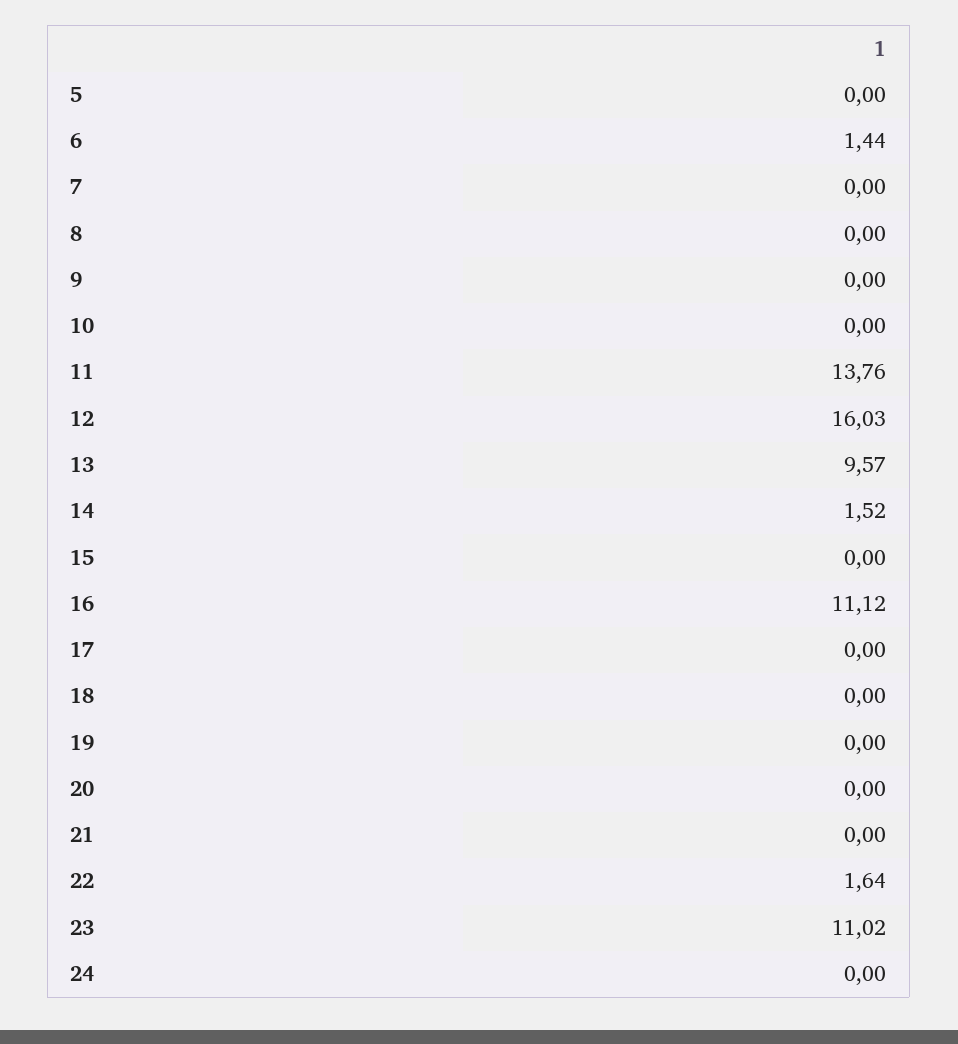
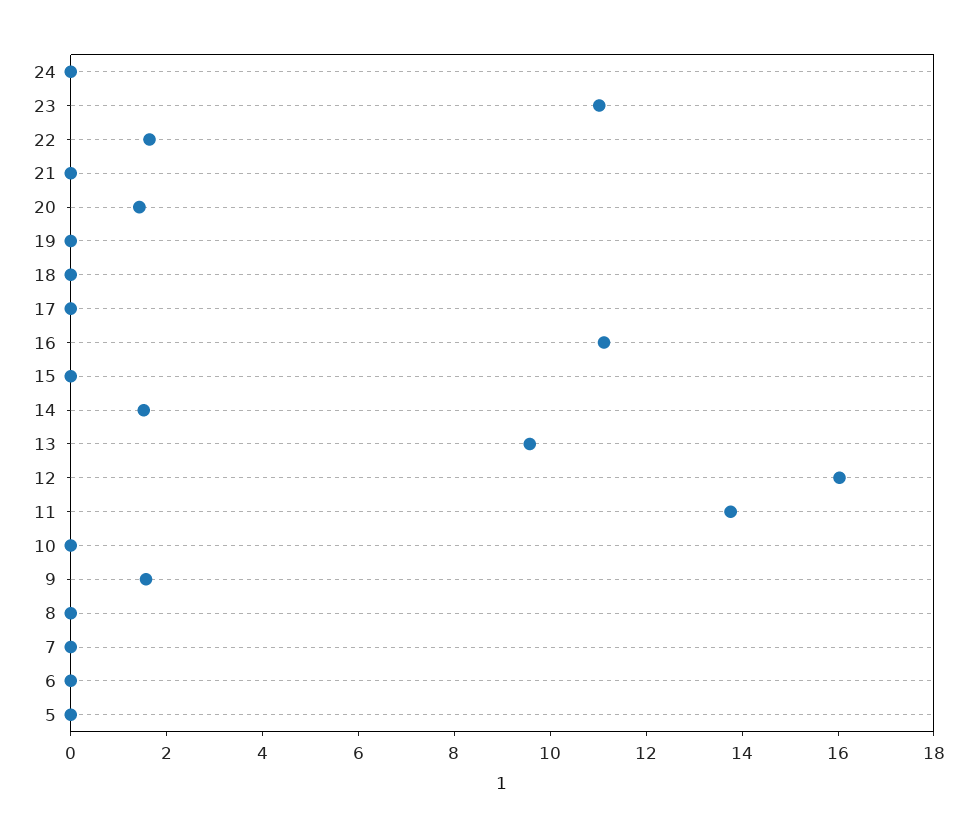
  {
    "5": 0,
-   "6": 1.44,
+   "6": 0,
    "7": 0,
    "8": 0,
-   "9": 0,
+   "9": 1.5,
    "10": 0,
    "11": 13.76,
    "12": 16.03,
    "13": 9.57,
    "14": 1.52,
    "15": 0,
    "16": 11.12,
    "17": 0,
    "18": 0,
    "19": 0,
-   "20": 0,
+   "20": 1.5,
    "21": 0,
    "22": 1.64,
    "23": 11.02,
    "24": 0
  }

